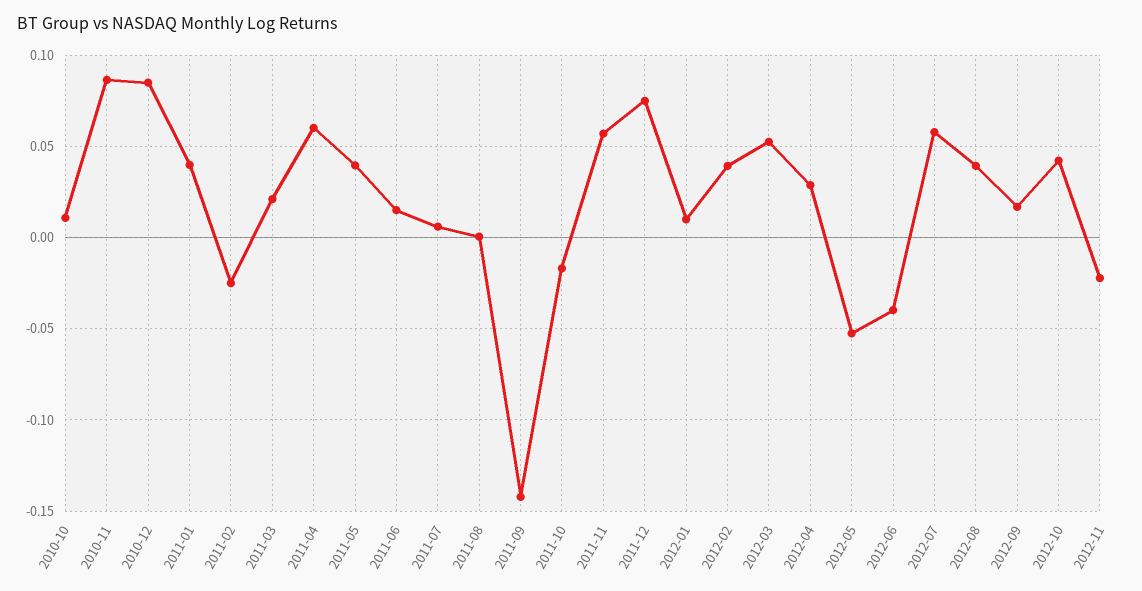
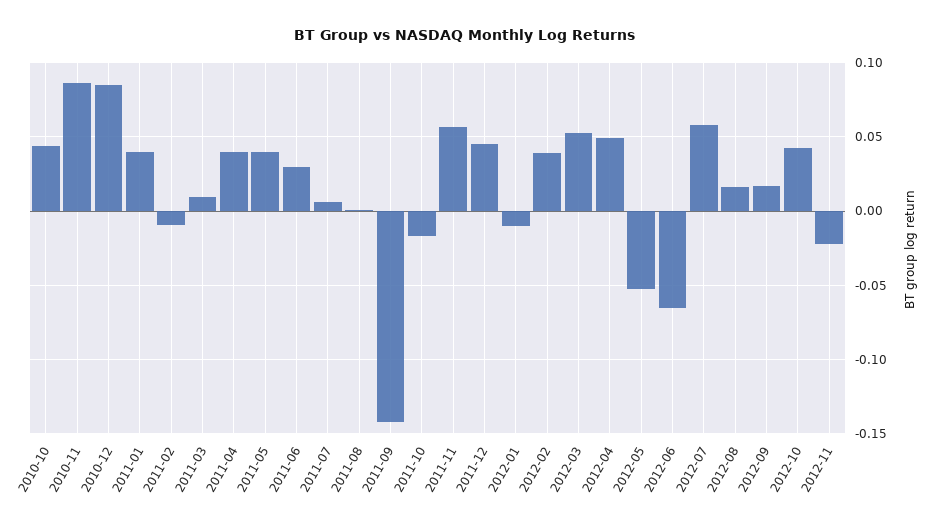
  {
-   "2010-10": 0.01,
+   "2010-10": 0.045,
    "2010-11": 0.085,
    "2010-12": 0.085,
    "2011-01": 0.04,
-   "2011-02": -0.025,
+   "2011-02": -0.01,
-   "2011-03": 0.02,
+   "2011-03": 0.01,
-   "2011-04": 0.06,
+   "2011-04": 0.04,
    "2011-05": 0.04,
-   "2011-06": 0.015,
+   "2011-06": 0.03,
    "2011-07": 0.005,
    "2011-08": 0,
    "2011-09": -0.14,
    "2011-10": -0.015,
    "2011-11": 0.055,
-   "2011-12": 0.075,
+   "2011-12": 0.045,
-   "2012-01": 0.01,
+   "2012-01": -0.01,
    "2012-02": 0.04,
    "2012-03": 0.05,
-   "2012-04": 0.03,
+   "2012-04": 0.05,
    "2012-05": -0.055,
-   "2012-06": -0.04,
+   "2012-06": -0.065,
    "2012-07": 0.06,
-   "2012-08": 0.04,
+   "2012-08": 0.015,
    "2012-09": 0.015,
    "2012-10": 0.04,
    "2012-11": -0.02
  }

